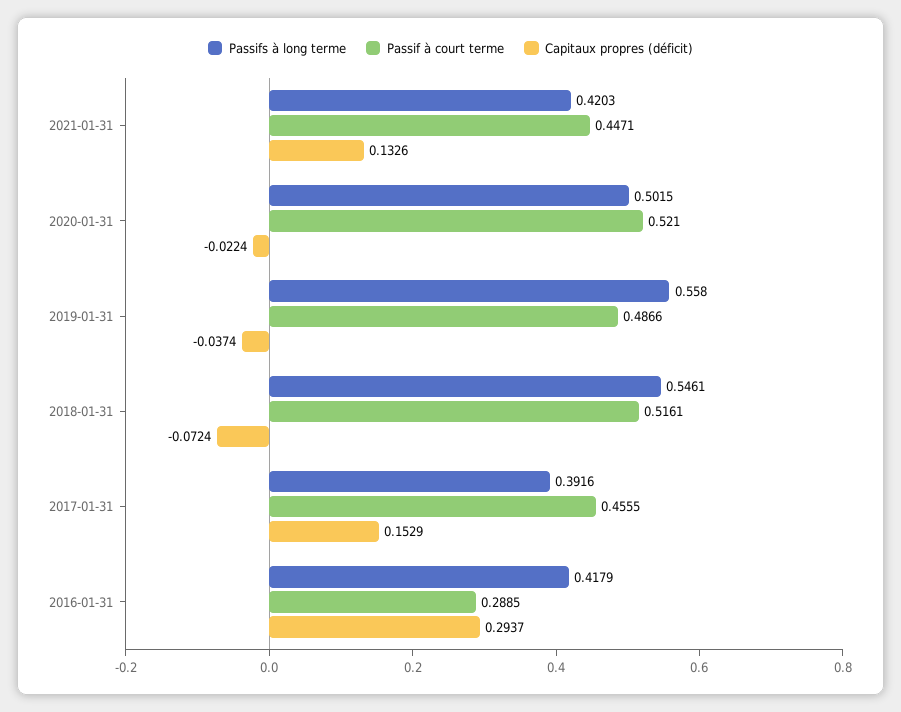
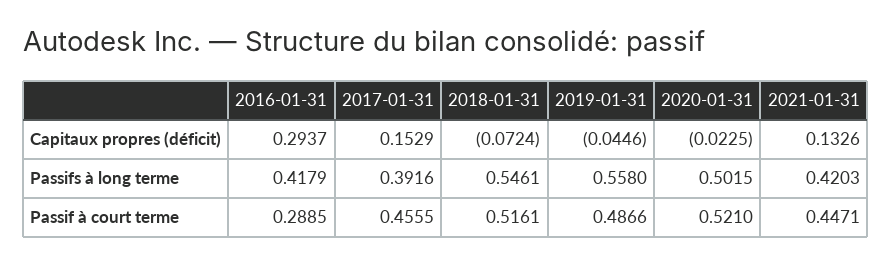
  {
    "Passifs à long terme": {
      "2021-01-31": 0.4203,
      "2020-01-31": 0.5015,
      "2019-01-31": 0.558,
      "2018-01-31": 0.5461,
      "2017-01-31": 0.3916,
      "2016-01-31": 0.4179
    },
    "Passif à court terme": {
      "2021-01-31": 0.4471,
      "2020-01-31": 0.521,
      "2019-01-31": 0.4866,
      "2018-01-31": 0.5161,
      "2017-01-31": 0.4555,
      "2016-01-31": 0.2885
    },
    "Capitaux propres (déficit)": {
      "2021-01-31": 0.1326,
-     "2020-01-31": -0.0224,
+     "2020-01-31": -0.0225,
-     "2019-01-31": -0.0374,
+     "2019-01-31": -0.0446,
      "2018-01-31": -0.0724,
      "2017-01-31": 0.1529,
      "2016-01-31": 0.2937
    }
  }

